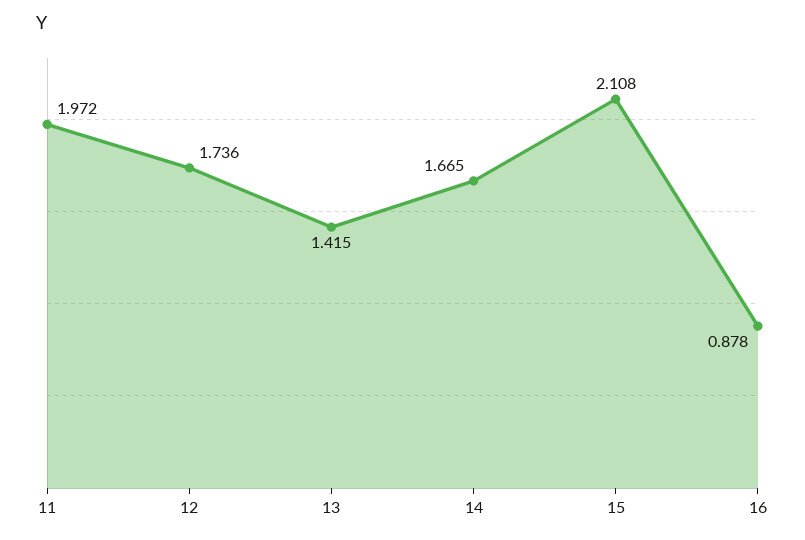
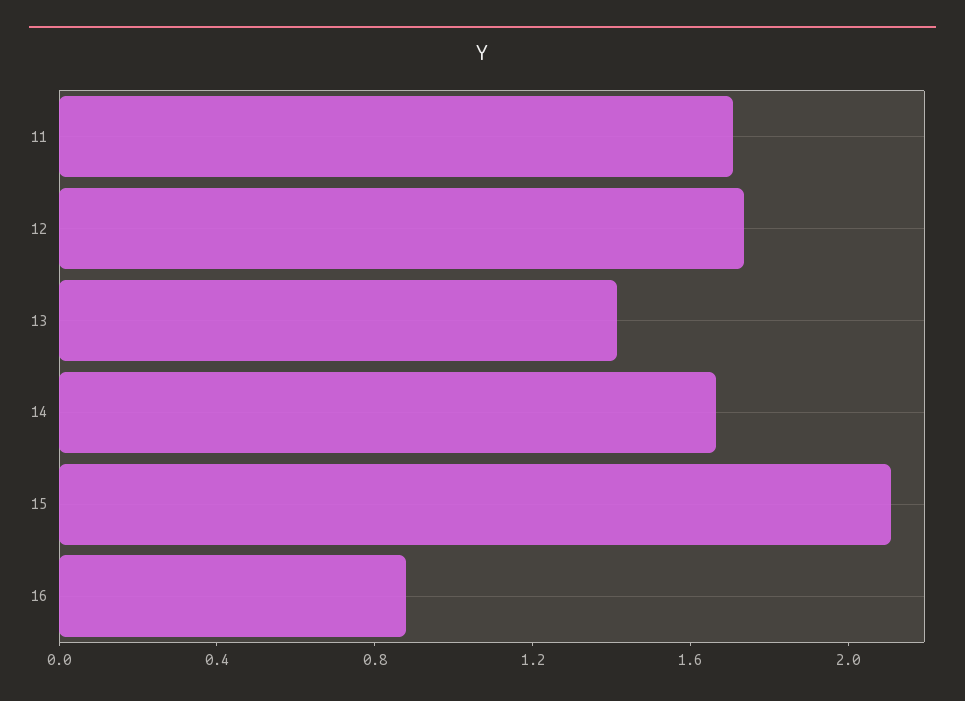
  {
-   "11": 1.972,
+   "11": 1.7,
    "12": 1.736,
    "13": 1.415,
    "14": 1.665,
    "15": 2.108,
    "16": 0.878
  }

